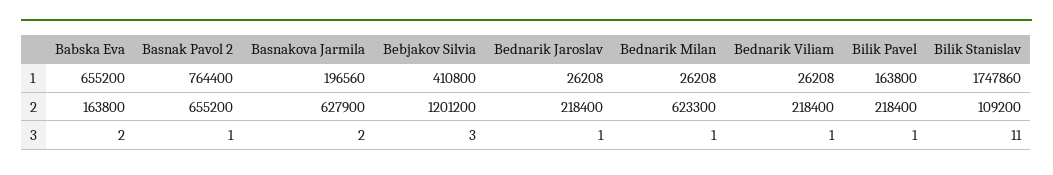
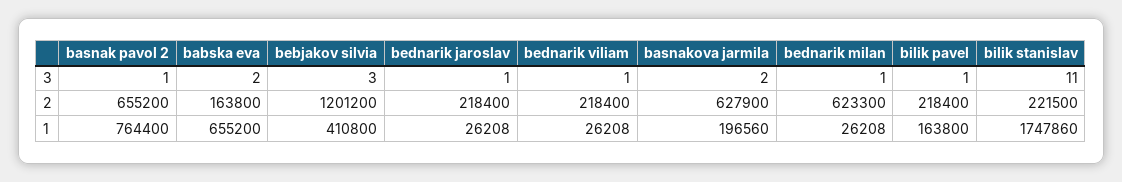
  {
    "Babska Eva": {
      "1": 655200,
      "2": 163800,
      "3": 2
    },
    "Basnak Pavol 2": {
      "1": 764400,
      "2": 655200,
      "3": 1
    },
    "Basnakova Jarmila": {
      "1": 196560,
      "2": 627900,
      "3": 2
    },
    "Bebjakov Silvia": {
      "1": 410800,
      "2": 1201200,
      "3": 3
    },
    "Bednarik Jaroslav": {
      "1": 26208,
      "2": 218400,
      "3": 1
    },
    "Bednarik Milan": {
      "1": 26208,
      "2": 623300,
      "3": 1
    },
    "Bednarik Viliam": {
      "1": 26208,
      "2": 218400,
      "3": 1
    },
    "Bilik Pavel": {
      "1": 163800,
      "2": 218400,
      "3": 1
    },
    "Bilik Stanislav": {
      "1": 1747860,
-     "2": 109200,
+     "2": 221500,
      "3": 11
    }
  }

